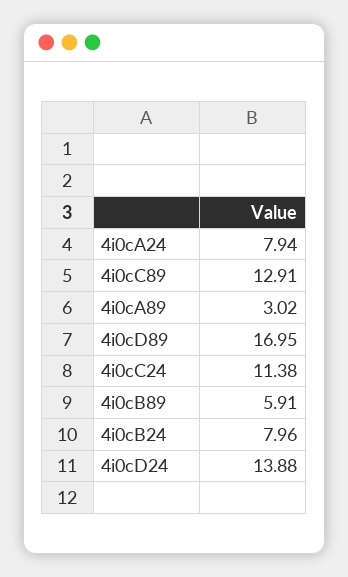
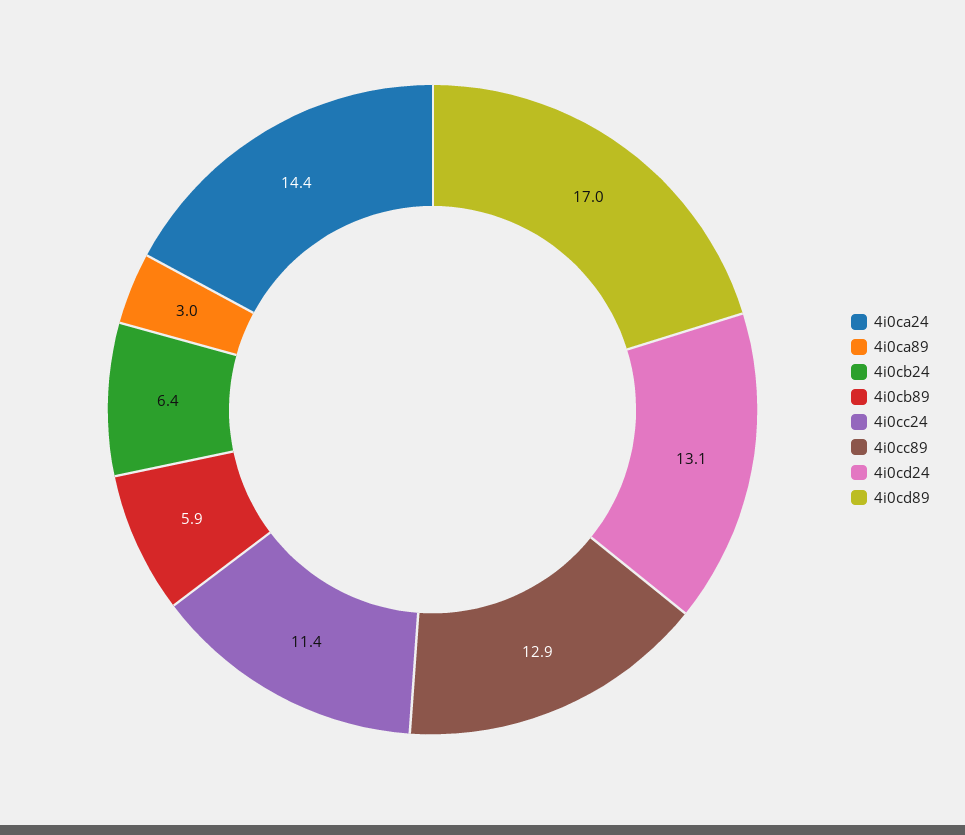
  {
-   "4i0cA24": 7.94,
+   "4i0cA24": 14.4,
    "4i0cC89": 12.91,
    "4i0cA89": 3.02,
    "4i0cD89": 16.95,
    "4i0cC24": 11.38,
    "4i0cB89": 5.91,
-   "4i0cB24": 7.96,
+   "4i0cB24": 6.4,
-   "4i0cD24": 13.88
+   "4i0cD24": 13.1
  }

